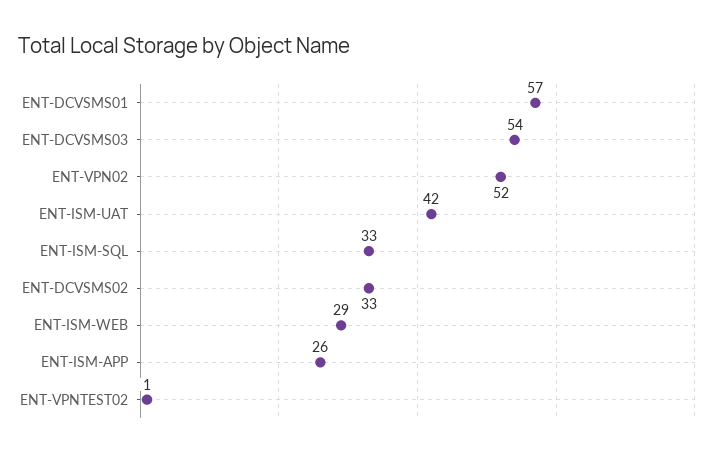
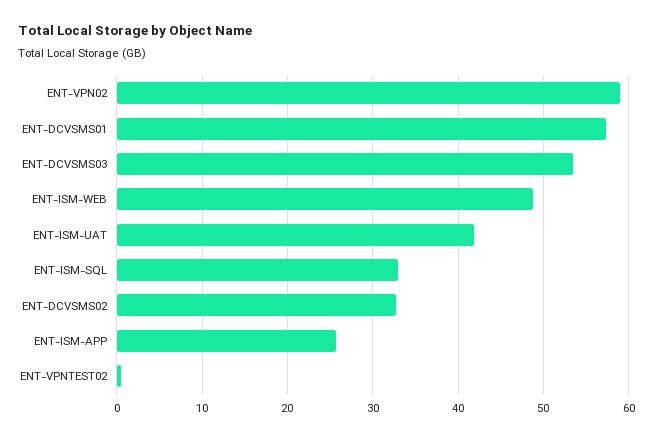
  {
    "ENT-DCVSMS01": 57,
    "ENT-DCVSMS03": 54,
-   "ENT-VPN02": 52,
+   "ENT-VPN02": 59,
    "ENT-ISM-UAT": 42,
    "ENT-ISM-SQL": 33,
    "ENT-DCVSMS02": 33,
-   "ENT-ISM-WEB": 29,
+   "ENT-ISM-WEB": 49,
    "ENT-ISM-APP": 26,
    "ENT-VPNTEST02": 1
  }

